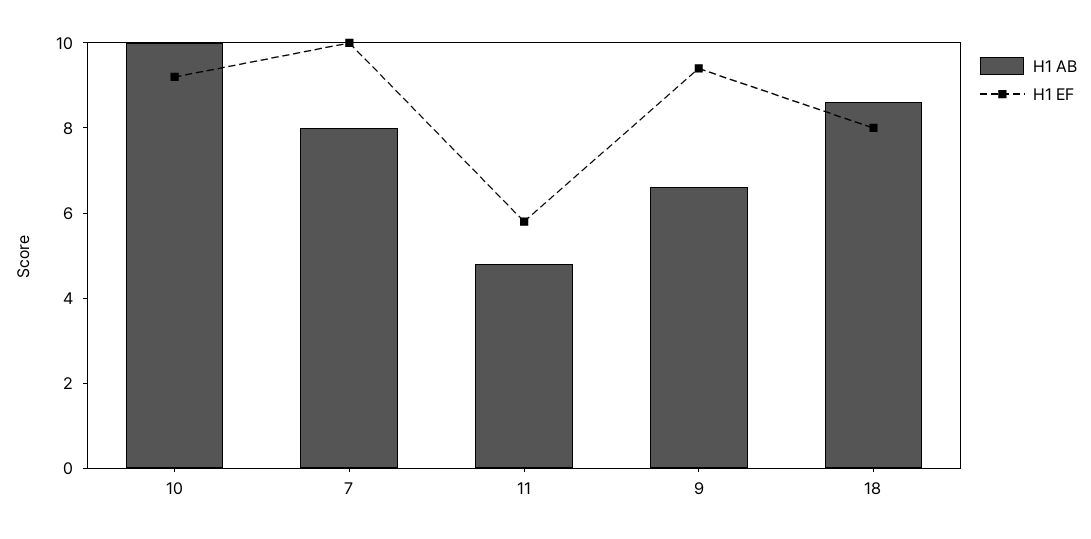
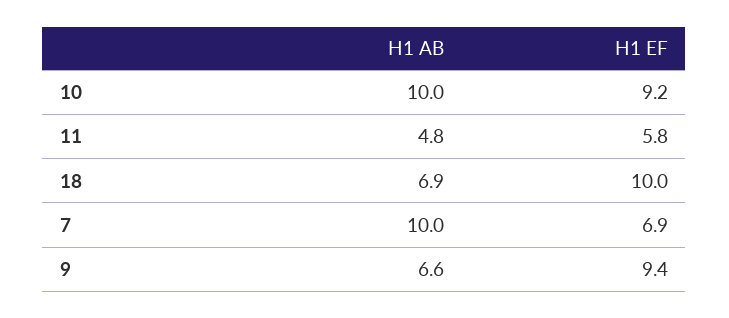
  {
    "H1 AB": {
      "10": 10,
-     "7": 8,
+     "7": 10,
      "11": 4.8,
      "9": 6.6,
-     "18": 8.5
+     "18": 6.9
    },
    "H1 EF": {
      "10": 9.2,
-     "7": 10,
+     "7": 6.9,
      "11": 5.8,
      "9": 9.4,
-     "18": 8
+     "18": 10
    }
  }

